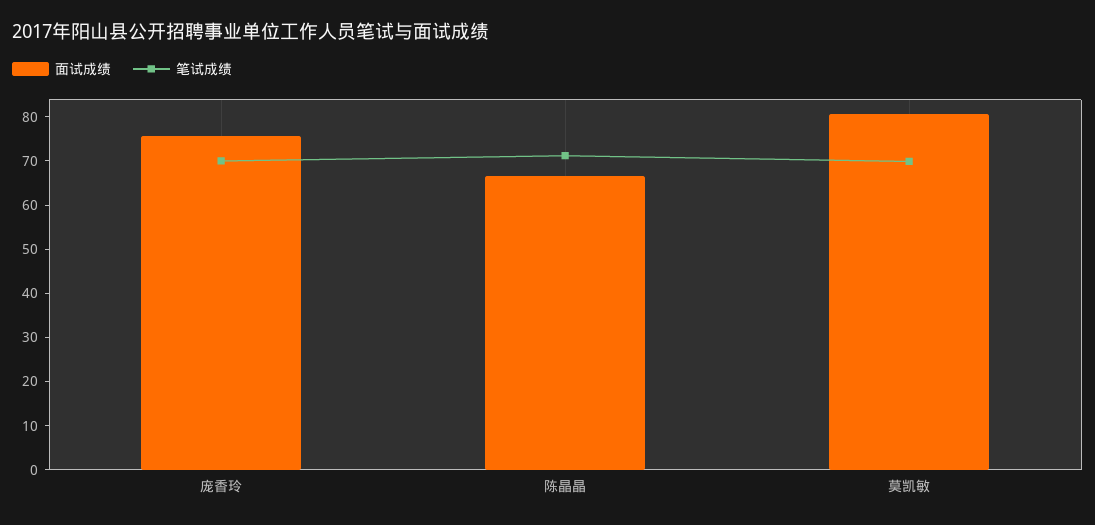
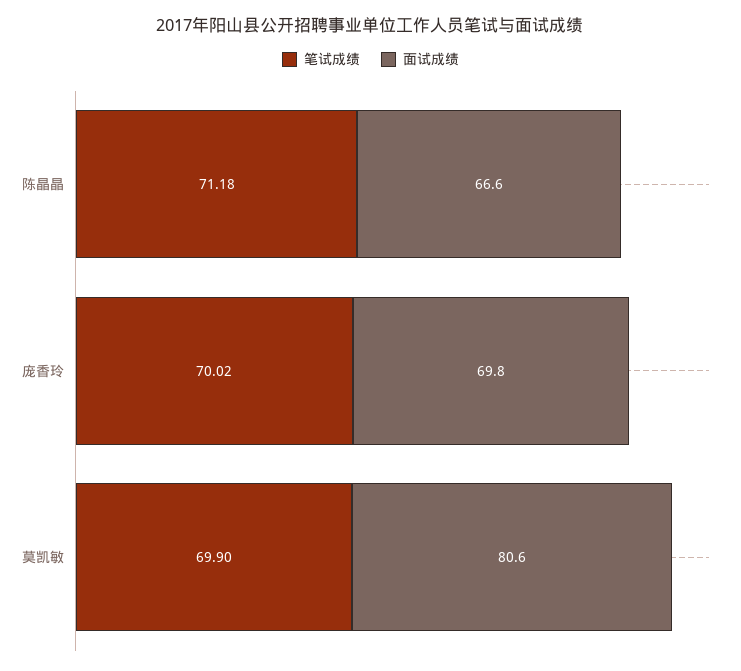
  {
    "面试成绩": {
-     "庞香玲": 76,
+     "庞香玲": 69.8,
      "陈晶晶": 66.6,
      "莫凯敏": 80.6
    },
    "笔试成绩": {
      "庞香玲": 70.02,
      "陈晶晶": 71.18,
      "莫凯敏": 69.9
    }
  }

